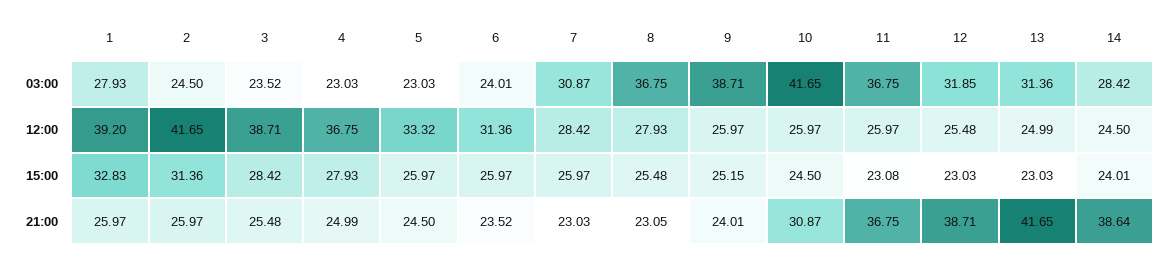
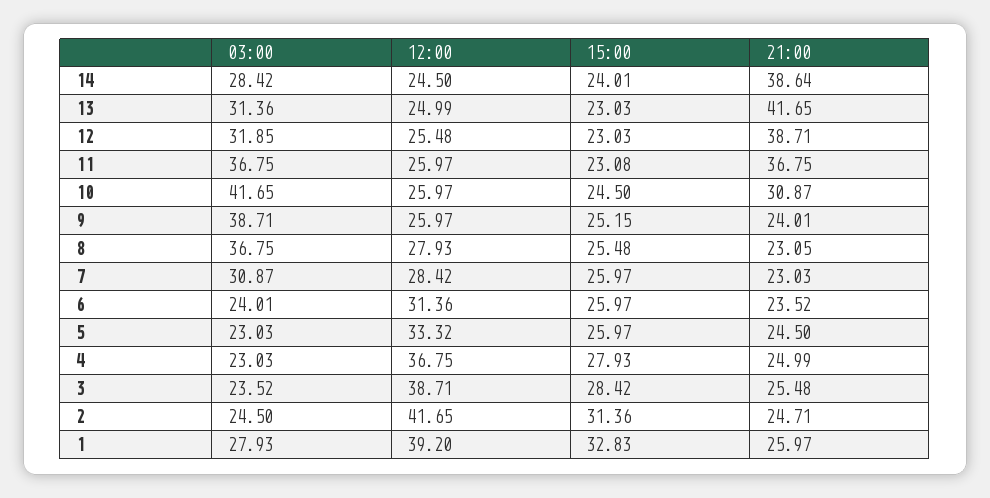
  {
    "1": {
      "03:00": 27.93,
      "12:00": 39.2,
      "15:00": 32.83,
      "21:00": 25.97
    },
    "2": {
      "03:00": 24.5,
      "12:00": 41.65,
      "15:00": 31.36,
-     "21:00": 25.97
+     "21:00": 24.71
    },
    "3": {
      "03:00": 23.52,
      "12:00": 38.71,
      "15:00": 28.42,
      "21:00": 25.48
    },
    "4": {
      "03:00": 23.03,
      "12:00": 36.75,
      "15:00": 27.93,
      "21:00": 24.99
    },
    "5": {
      "03:00": 23.03,
      "12:00": 33.32,
      "15:00": 25.97,
      "21:00": 24.5
    },
    "6": {
      "03:00": 24.01,
      "12:00": 31.36,
      "15:00": 25.97,
      "21:00": 23.52
    },
    "7": {
      "03:00": 30.87,
      "12:00": 28.42,
      "15:00": 25.97,
      "21:00": 23.03
    },
    "8": {
      "03:00": 36.75,
      "12:00": 27.93,
      "15:00": 25.48,
      "21:00": 23.05
    },
    "9": {
      "03:00": 38.71,
      "12:00": 25.97,
      "15:00": 25.15,
      "21:00": 24.01
    },
    "10": {
      "03:00": 41.65,
      "12:00": 25.97,
      "15:00": 24.5,
      "21:00": 30.87
    },
    "11": {
      "03:00": 36.75,
      "12:00": 25.97,
      "15:00": 23.08,
      "21:00": 36.75
    },
    "12": {
      "03:00": 31.85,
      "12:00": 25.48,
      "15:00": 23.03,
      "21:00": 38.71
    },
    "13": {
      "03:00": 31.36,
      "12:00": 24.99,
      "15:00": 23.03,
      "21:00": 41.65
    },
    "14": {
      "03:00": 28.42,
      "12:00": 24.5,
      "15:00": 24.01,
      "21:00": 38.64
    }
  }

